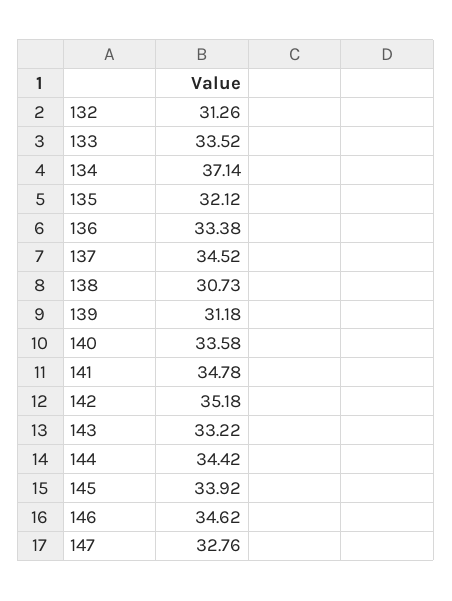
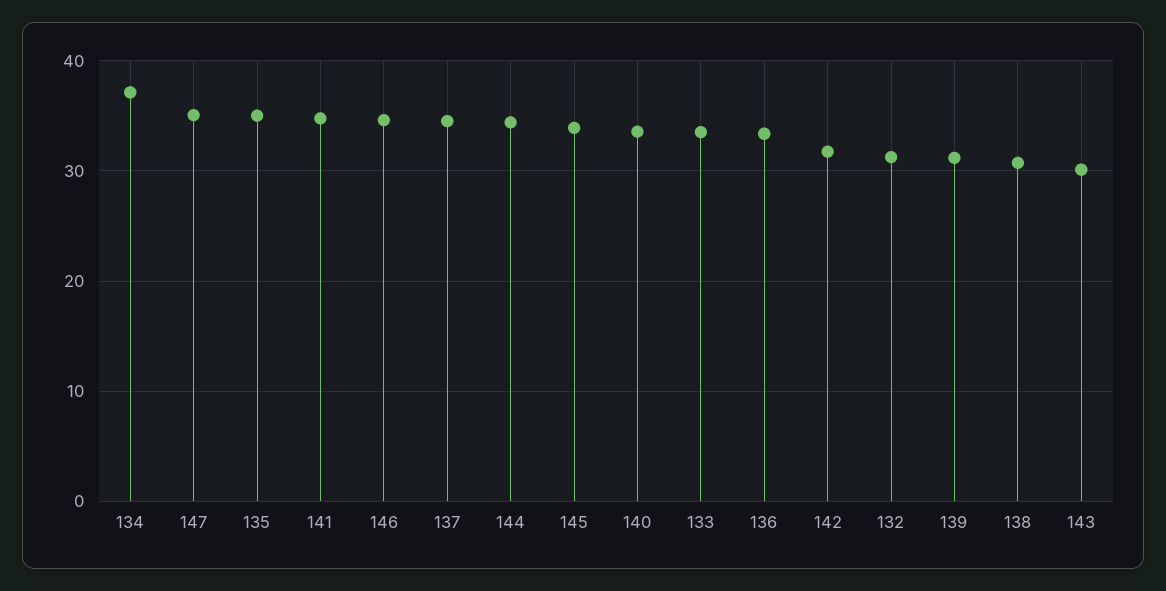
  {
    "132": 31.26,
    "133": 33.52,
    "134": 37.14,
-   "135": 32.12,
+   "135": 35,
    "136": 33.38,
    "137": 34.52,
    "138": 30.73,
    "139": 31.18,
    "140": 33.58,
    "141": 34.78,
-   "142": 35.18,
+   "142": 32,
-   "143": 33.22,
+   "143": 30,
    "144": 34.42,
    "145": 33.92,
    "146": 34.62,
-   "147": 32.76
+   "147": 35
  }

